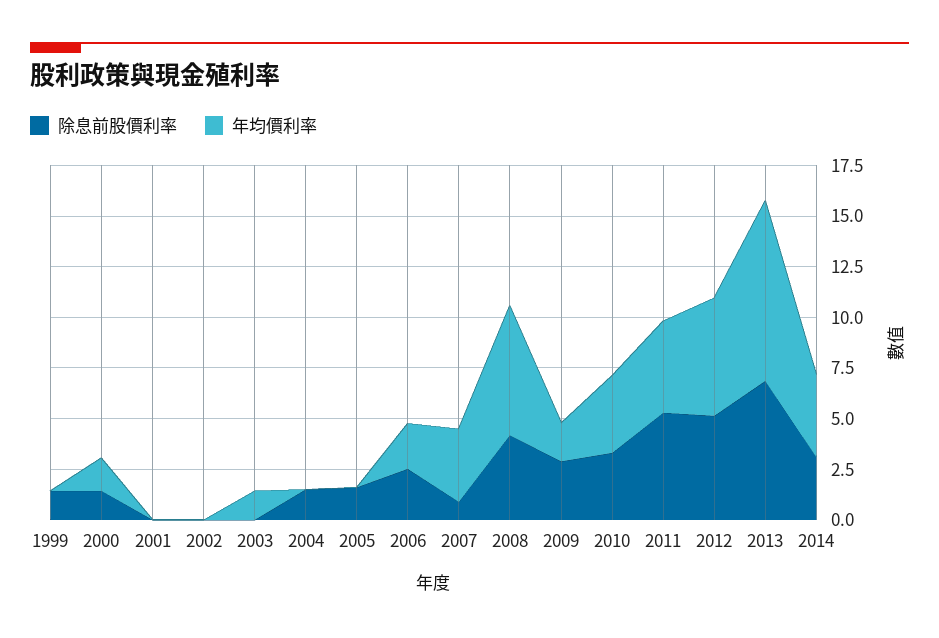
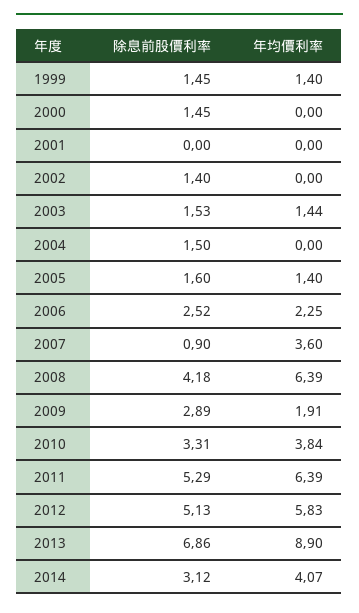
  {
    "除息前股價利率": {
      "1999": 1.45,
      "2000": 1.45,
      "2001": 0,
-     "2002": 0,
+     "2002": 1.4,
-     "2003": 0,
+     "2003": 1.53,
      "2004": 1.5,
      "2005": 1.6,
      "2006": 2.52,
      "2007": 0.9,
      "2008": 4.18,
      "2009": 2.89,
      "2010": 3.31,
      "2011": 5.29,
      "2012": 5.13,
      "2013": 6.86,
      "2014": 3.12
    },
    "年均價利率": {
-     "1999": 0,
+     "1999": 1.4,
-     "2000": 1.5,
+     "2000": 0,
      "2001": 0,
      "2002": 0,
      "2003": 1.44,
      "2004": 0,
-     "2005": 0,
+     "2005": 1.4,
      "2006": 2.25,
      "2007": 3.6,
      "2008": 6.39,
      "2009": 1.91,
      "2010": 3.84,
-     "2011": 4.5,
+     "2011": 6.39,
      "2012": 5.83,
      "2013": 8.9,
      "2014": 4.07
    }
  }

